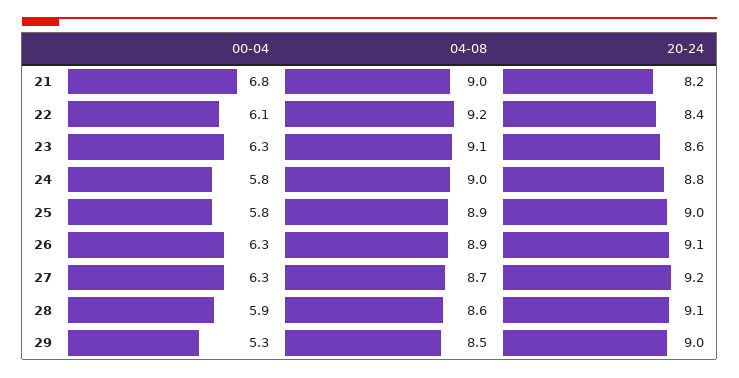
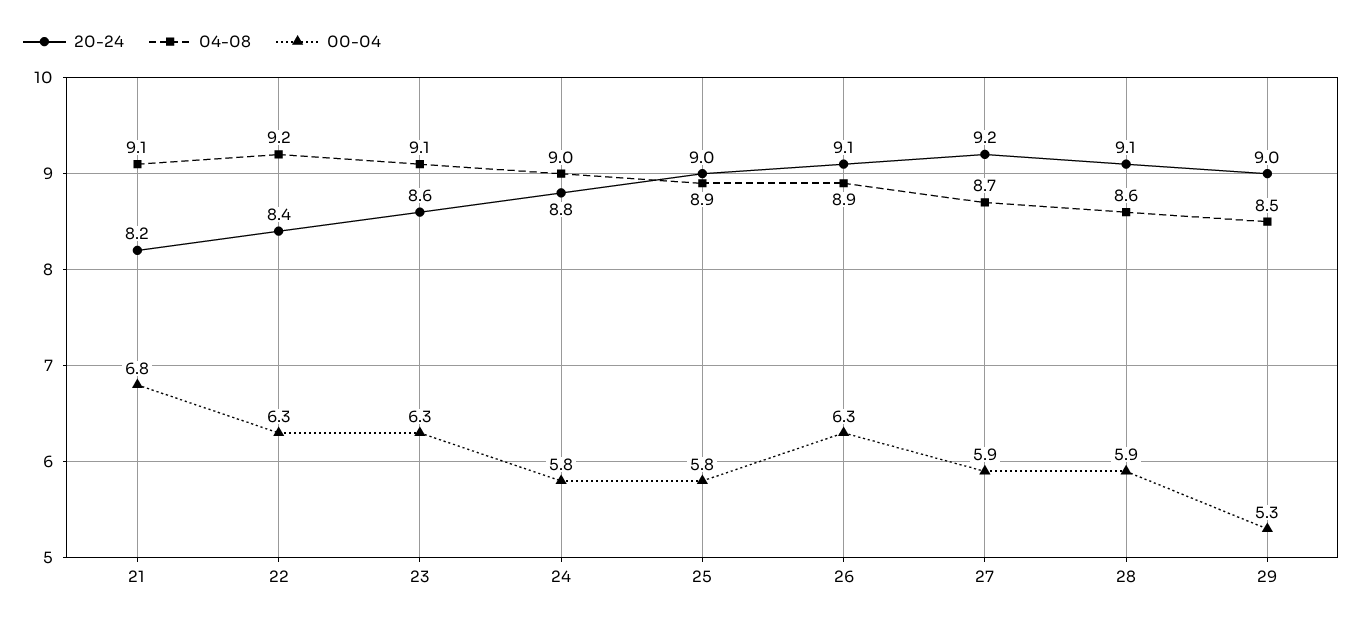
  {
    "00-04": {
      "21": 6.8,
-     "22": 6.1,
+     "22": 6.3,
      "23": 6.3,
      "24": 5.8,
      "25": 5.8,
      "26": 6.3,
-     "27": 6.3,
+     "27": 5.9,
      "28": 5.9,
      "29": 5.3
    },
    "04-08": {
-     "21": 9,
+     "21": 9.1,
      "22": 9.2,
      "23": 9.1,
      "24": 9,
      "25": 8.9,
      "26": 8.9,
      "27": 8.7,
      "28": 8.6,
      "29": 8.5
    },
    "20-24": {
      "21": 8.2,
      "22": 8.4,
      "23": 8.6,
      "24": 8.8,
      "25": 9,
      "26": 9.1,
      "27": 9.2,
      "28": 9.1,
      "29": 9
    }
  }

